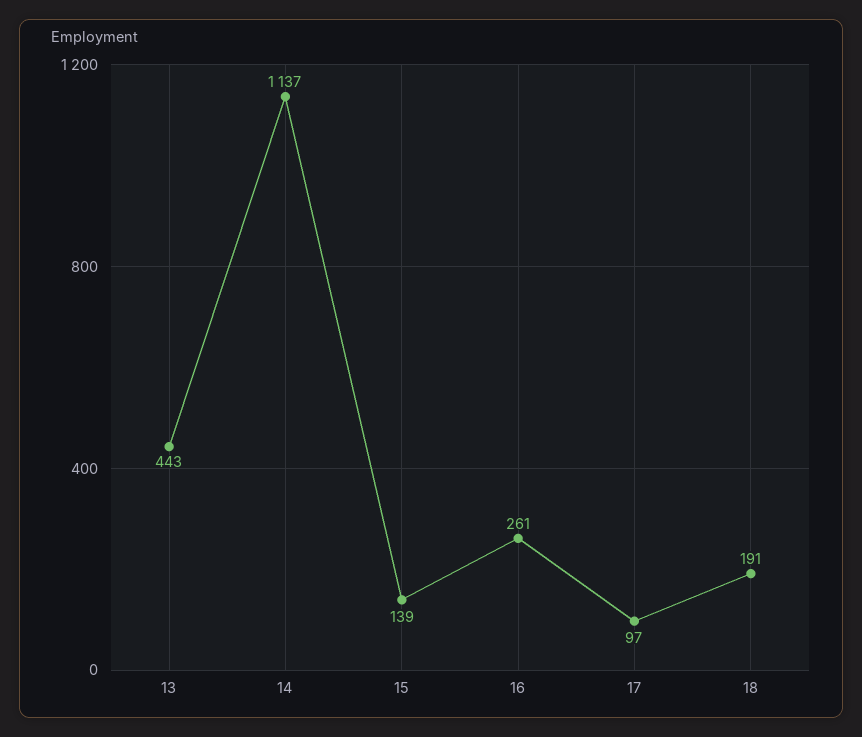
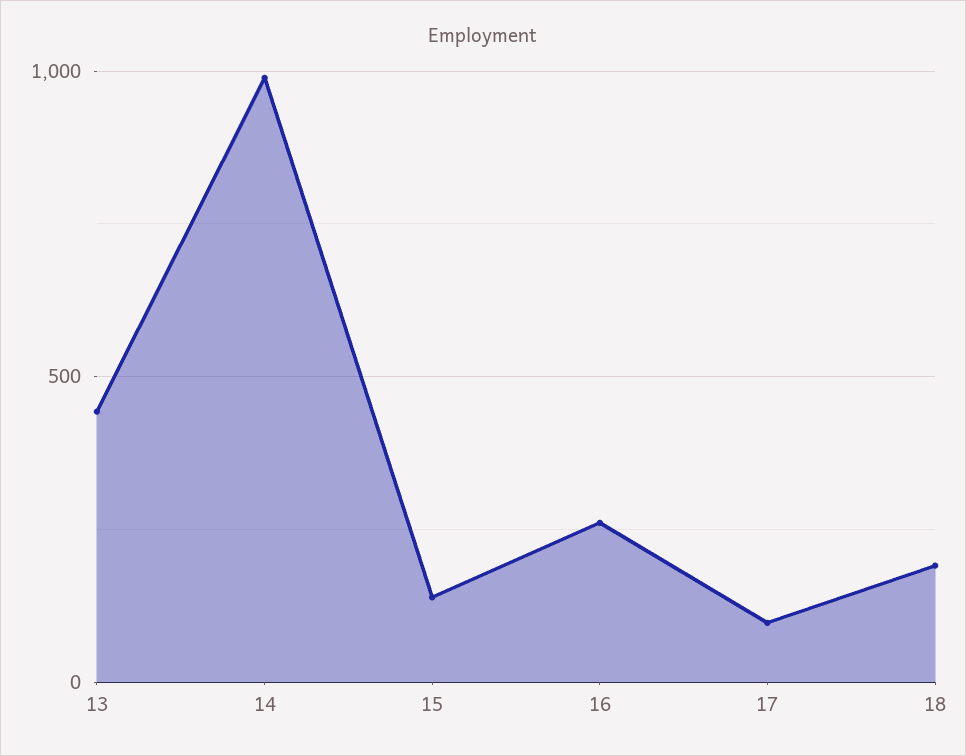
  {
    "13": 443,
-   "14": 1137,
+   "14": 1000,
    "15": 139,
    "16": 261,
    "17": 97,
    "18": 191
  }

